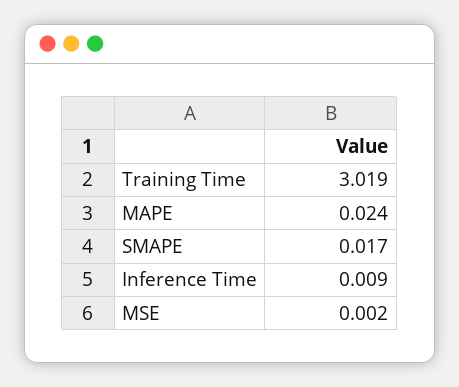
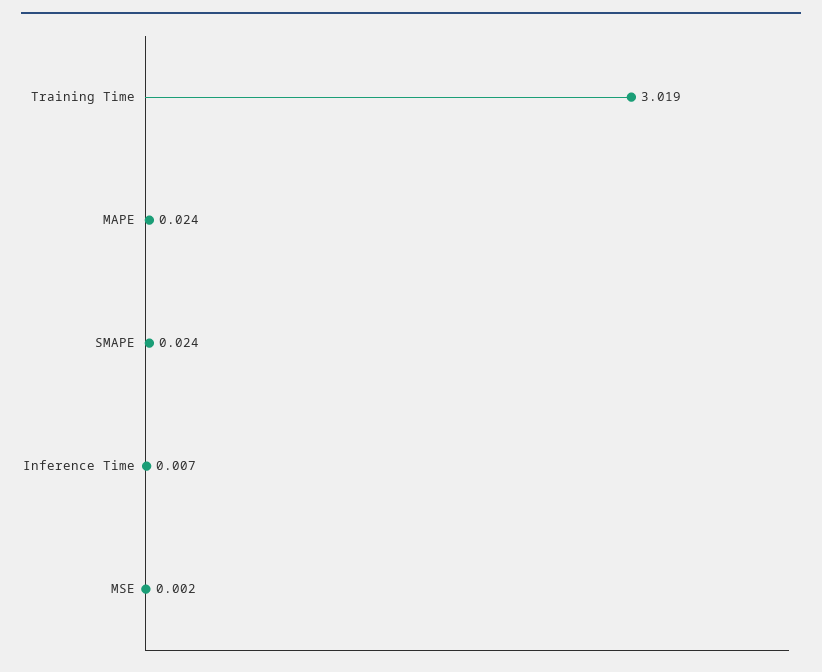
  {
    "Training Time": 3.019,
    "MAPE": 0.024,
-   "SMAPE": 0.017,
+   "SMAPE": 0.024,
-   "Inference Time": 0.009,
+   "Inference Time": 0.007,
    "MSE": 0.002
  }

